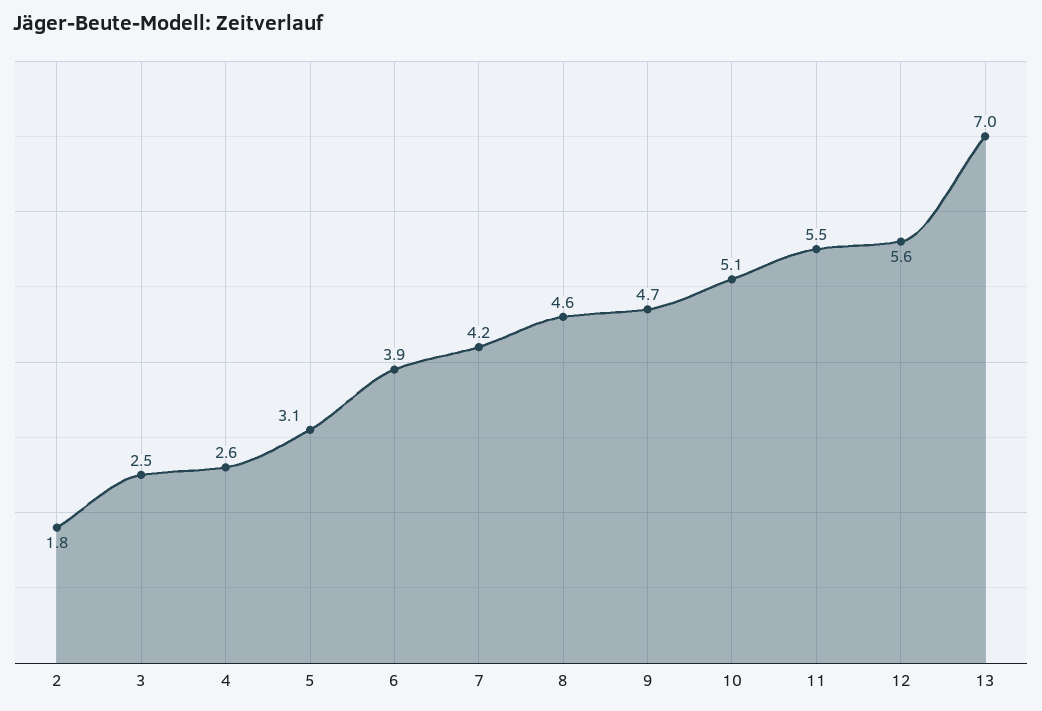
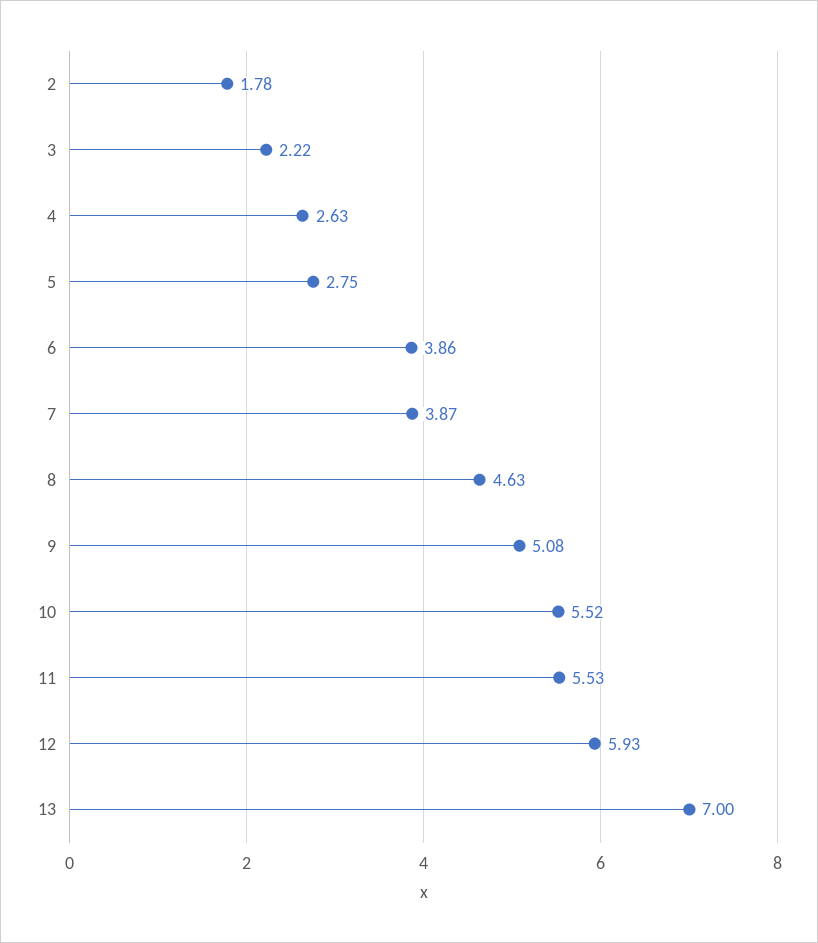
  {
    "2": 1.78,
-   "3": 2.5,
+   "3": 2.22,
    "4": 2.63,
-   "5": 3.1,
+   "5": 2.75,
    "6": 3.86,
-   "7": 4.2,
+   "7": 3.87,
    "8": 4.63,
-   "9": 4.7,
+   "9": 5.08,
-   "10": 5.1,
+   "10": 5.52,
    "11": 5.53,
-   "12": 5.6,
+   "12": 5.93,
    "13": 7
  }

